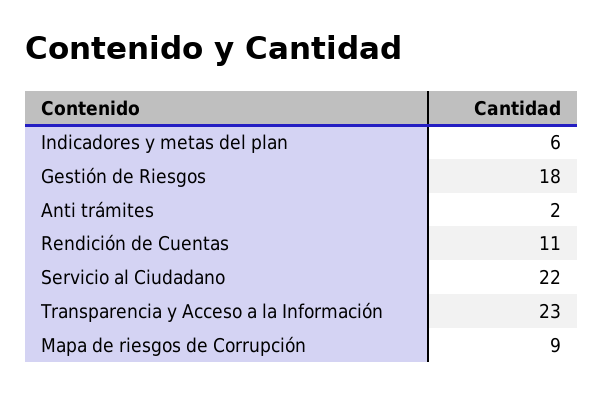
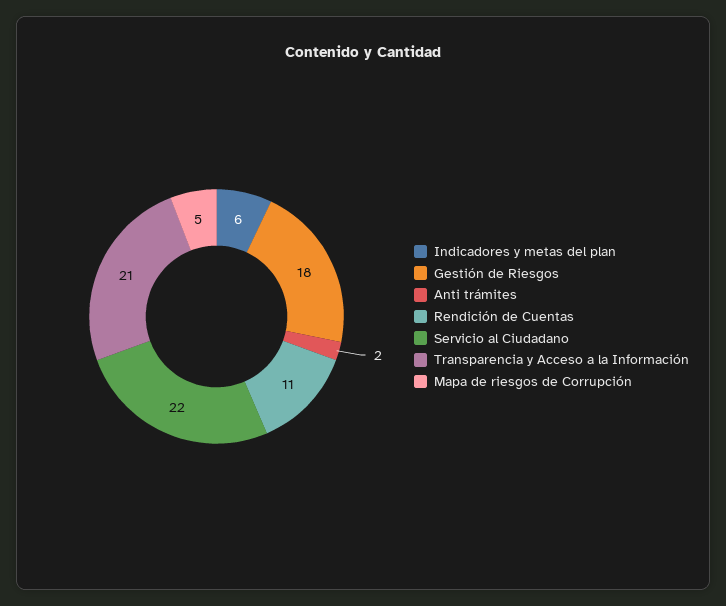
  {
    "Indicadores y metas del plan": 6,
    "Gestión de Riesgos": 18,
    "Anti trámites": 2,
    "Rendición de Cuentas": 11,
    "Servicio al Ciudadano": 22,
-   "Transparencia y Acceso a la Información": 23,
+   "Transparencia y Acceso a la Información": 21,
-   "Mapa de riesgos de Corrupción": 9
+   "Mapa de riesgos de Corrupción": 5
  }

